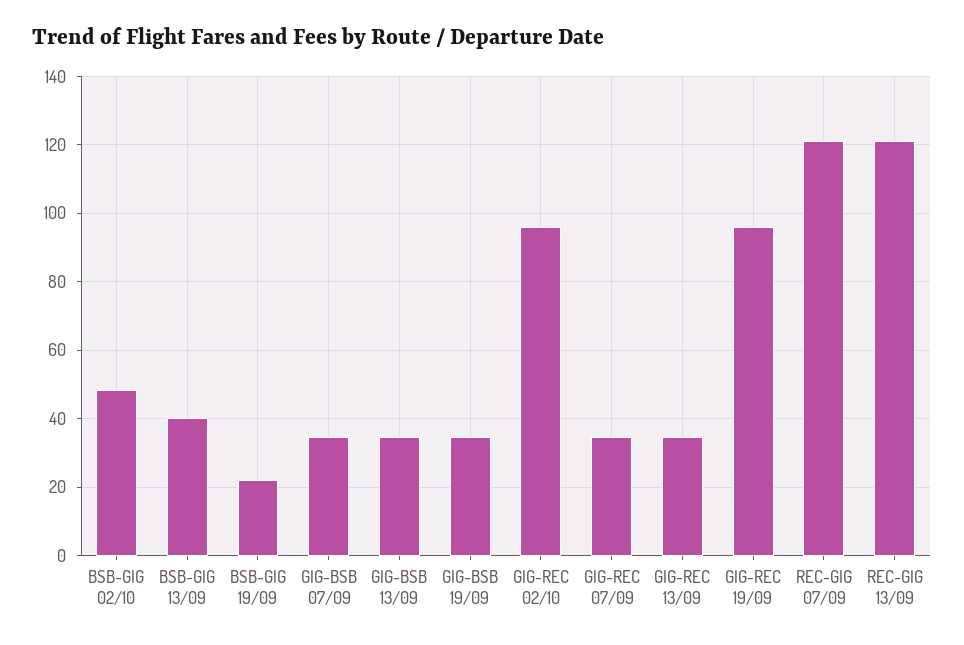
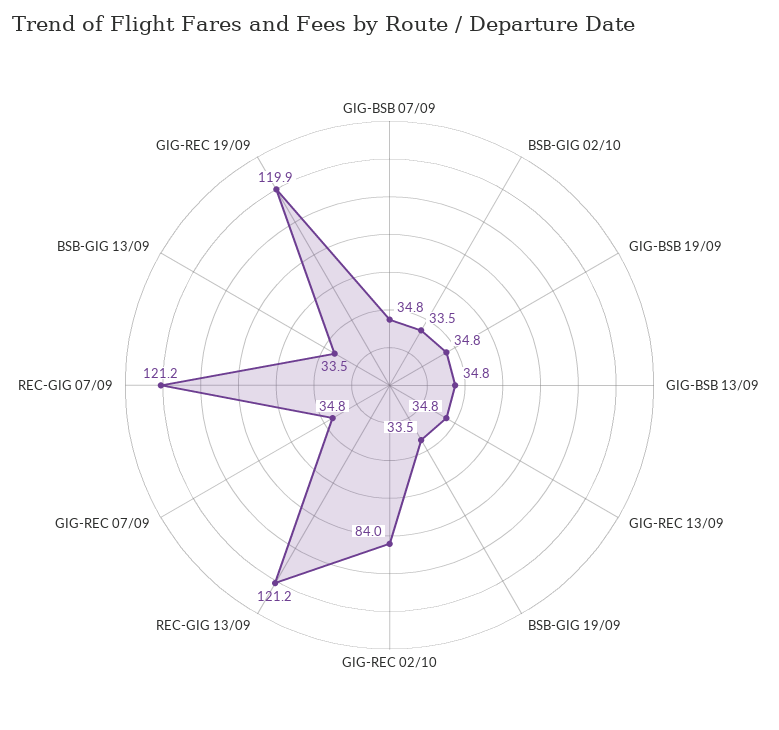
  {
-   "BSB-GIG 02/10": 48,
+   "BSB-GIG 02/10": 33.5,
-   "BSB-GIG 13/09": 40,
+   "BSB-GIG 13/09": 33.5,
-   "BSB-GIG 19/09": 22,
+   "BSB-GIG 19/09": 33.5,
    "GIG-BSB 07/09": 34.8,
    "GIG-BSB 13/09": 34.8,
    "GIG-BSB 19/09": 34.8,
-   "GIG-REC 02/10": 96,
+   "GIG-REC 02/10": 84,
    "GIG-REC 07/09": 34.8,
    "GIG-REC 13/09": 34.8,
-   "GIG-REC 19/09": 96,
+   "GIG-REC 19/09": 119.9,
    "REC-GIG 07/09": 121.2,
    "REC-GIG 13/09": 121.2
  }

